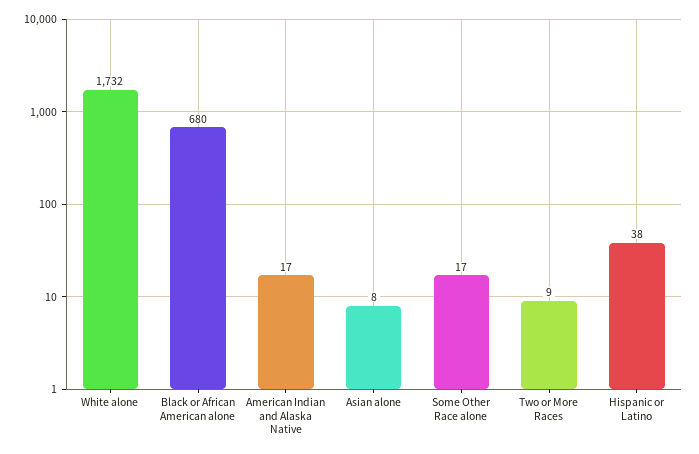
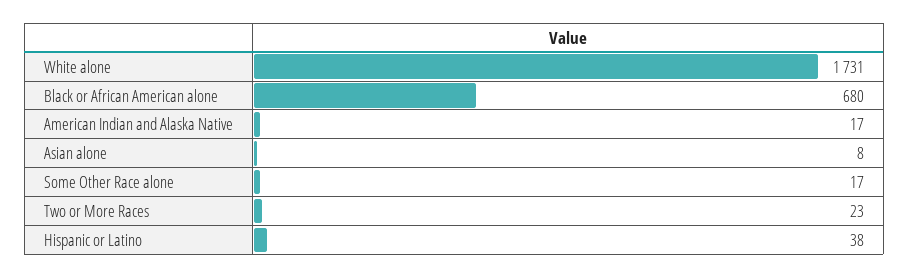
  {
-   "White alone": 1732,
+   "White alone": 1731,
    "Black or African American alone": 680,
    "American Indian and Alaska Native": 17,
    "Asian alone": 8,
    "Some Other Race alone": 17,
-   "Two or More Races": 9,
+   "Two or More Races": 23,
    "Hispanic or Latino": 38
  }

